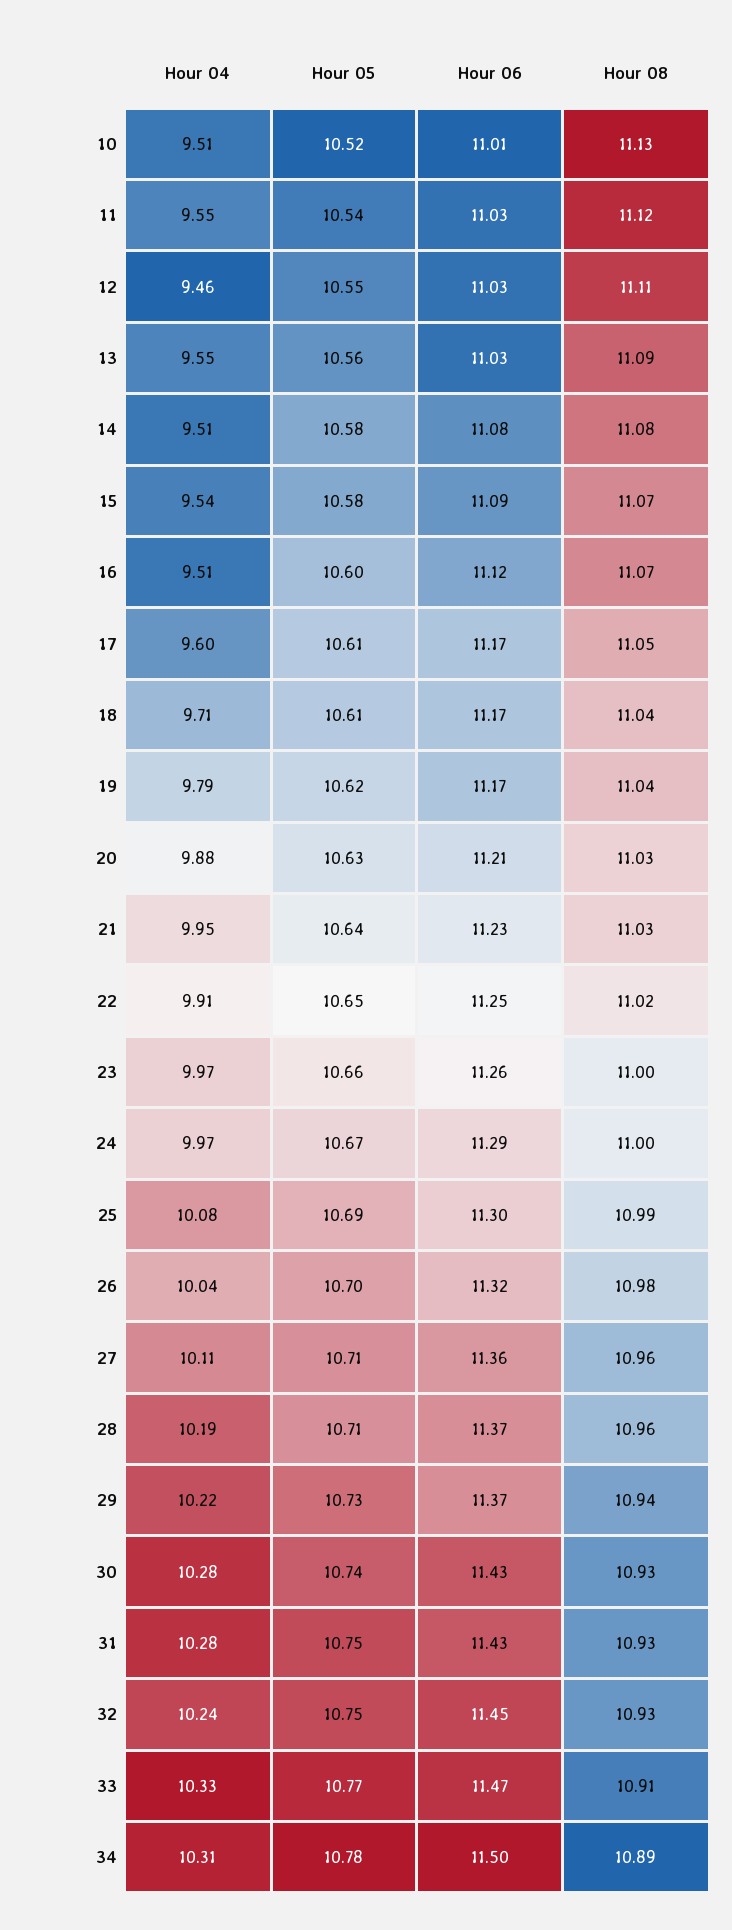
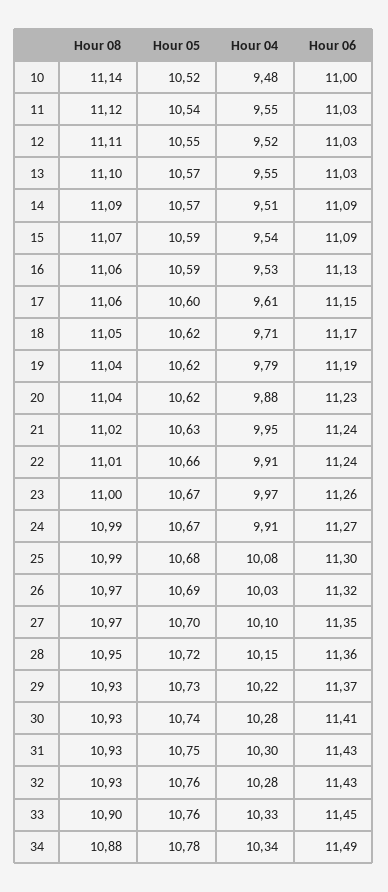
  {
    "Hour 04": {
-     "10": 9.51,
+     "10": 9.48,
      "11": 9.55,
-     "12": 9.46,
+     "12": 9.52,
      "13": 9.55,
      "14": 9.51,
      "15": 9.54,
-     "16": 9.51,
+     "16": 9.53,
-     "17": 9.6,
+     "17": 9.61,
      "18": 9.71,
      "19": 9.79,
      "20": 9.88,
      "21": 9.95,
      "22": 9.91,
      "23": 9.97,
-     "24": 9.97,
+     "24": 9.91,
      "25": 10.08,
-     "26": 10.04,
+     "26": 10.03,
-     "27": 10.11,
+     "27": 10.1,
-     "28": 10.19,
+     "28": 10.15,
      "29": 10.22,
      "30": 10.28,
-     "31": 10.28,
+     "31": 10.3,
-     "32": 10.24,
+     "32": 10.28,
      "33": 10.33,
-     "34": 10.31
+     "34": 10.34
    },
    "Hour 05": {
      "10": 10.52,
      "11": 10.54,
      "12": 10.55,
-     "13": 10.56,
+     "13": 10.57,
-     "14": 10.58,
+     "14": 10.57,
-     "15": 10.58,
+     "15": 10.59,
-     "16": 10.6,
+     "16": 10.59,
-     "17": 10.61,
+     "17": 10.6,
-     "18": 10.61,
+     "18": 10.62,
      "19": 10.62,
-     "20": 10.63,
+     "20": 10.62,
-     "21": 10.64,
+     "21": 10.63,
-     "22": 10.65,
+     "22": 10.66,
-     "23": 10.66,
+     "23": 10.67,
      "24": 10.67,
-     "25": 10.69,
+     "25": 10.68,
-     "26": 10.7,
+     "26": 10.69,
-     "27": 10.71,
+     "27": 10.7,
-     "28": 10.71,
+     "28": 10.72,
      "29": 10.73,
      "30": 10.74,
      "31": 10.75,
-     "32": 10.75,
+     "32": 10.76,
-     "33": 10.77,
+     "33": 10.76,
      "34": 10.78
    },
    "Hour 06": {
-     "10": 11.01,
+     "10": 11,
      "11": 11.03,
      "12": 11.03,
      "13": 11.03,
-     "14": 11.08,
+     "14": 11.09,
      "15": 11.09,
-     "16": 11.12,
+     "16": 11.13,
-     "17": 11.17,
+     "17": 11.15,
      "18": 11.17,
-     "19": 11.17,
+     "19": 11.19,
-     "20": 11.21,
+     "20": 11.23,
-     "21": 11.23,
+     "21": 11.24,
-     "22": 11.25,
+     "22": 11.24,
      "23": 11.26,
-     "24": 11.29,
+     "24": 11.27,
      "25": 11.3,
      "26": 11.32,
-     "27": 11.36,
+     "27": 11.35,
-     "28": 11.37,
+     "28": 11.36,
      "29": 11.37,
-     "30": 11.43,
+     "30": 11.41,
      "31": 11.43,
-     "32": 11.45,
+     "32": 11.43,
-     "33": 11.47,
+     "33": 11.45,
-     "34": 11.5
+     "34": 11.49
    },
    "Hour 08": {
-     "10": 11.13,
+     "10": 11.14,
      "11": 11.12,
      "12": 11.11,
-     "13": 11.09,
+     "13": 11.1,
-     "14": 11.08,
+     "14": 11.09,
      "15": 11.07,
-     "16": 11.07,
+     "16": 11.06,
-     "17": 11.05,
+     "17": 11.06,
-     "18": 11.04,
+     "18": 11.05,
      "19": 11.04,
-     "20": 11.03,
+     "20": 11.04,
-     "21": 11.03,
+     "21": 11.02,
-     "22": 11.02,
+     "22": 11.01,
      "23": 11,
-     "24": 11,
+     "24": 10.99,
      "25": 10.99,
-     "26": 10.98,
+     "26": 10.97,
-     "27": 10.96,
+     "27": 10.97,
-     "28": 10.96,
+     "28": 10.95,
-     "29": 10.94,
+     "29": 10.93,
      "30": 10.93,
      "31": 10.93,
      "32": 10.93,
-     "33": 10.91,
+     "33": 10.9,
-     "34": 10.89
+     "34": 10.88
    }
  }

